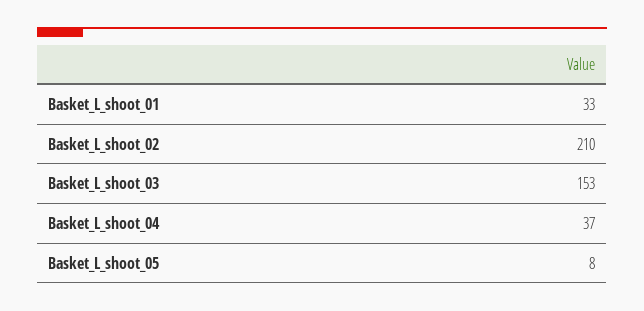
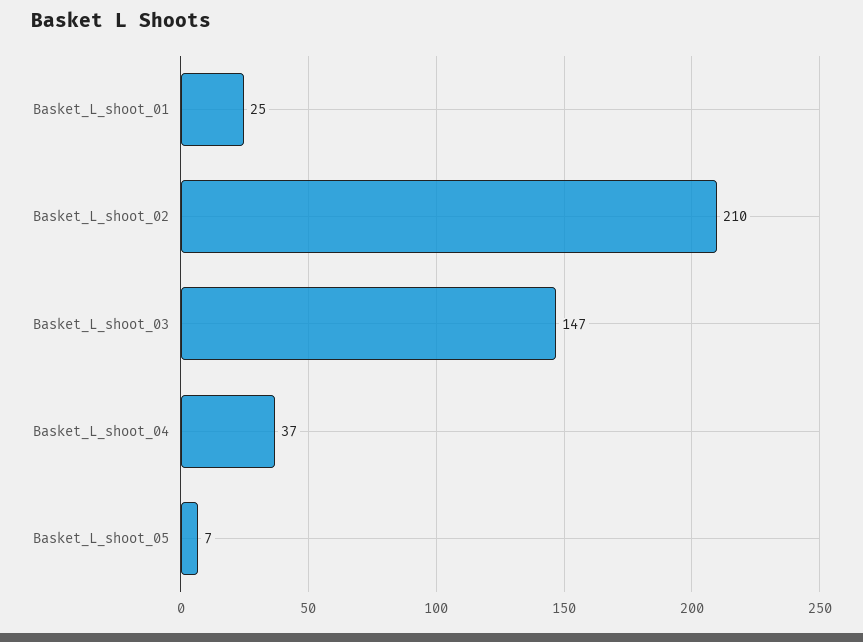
  {
-   "Basket_L_shoot_01": 33,
+   "Basket_L_shoot_01": 25,
    "Basket_L_shoot_02": 210,
-   "Basket_L_shoot_03": 153,
+   "Basket_L_shoot_03": 147,
    "Basket_L_shoot_04": 37,
-   "Basket_L_shoot_05": 8
+   "Basket_L_shoot_05": 7
  }

